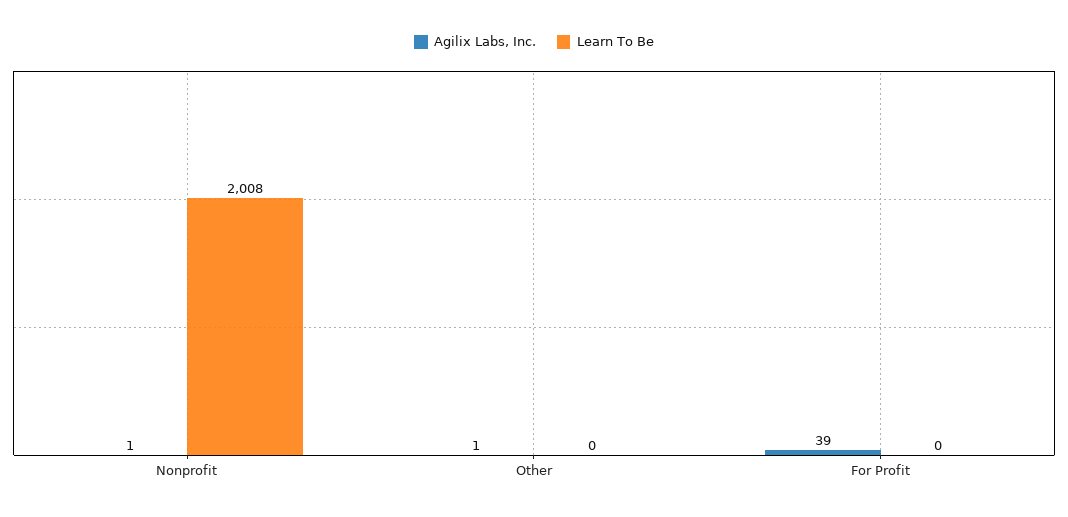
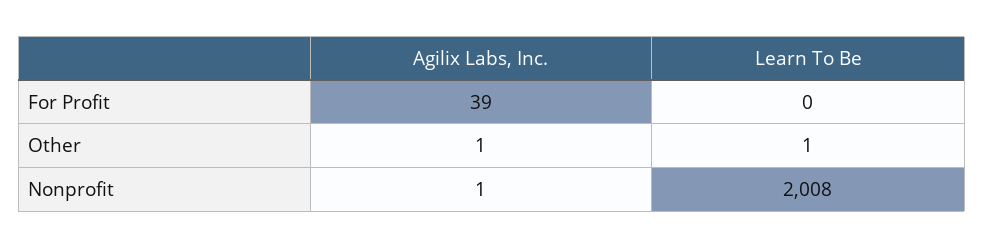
  {
    "Agilix Labs, Inc.": {
      "Nonprofit": 1,
      "Other": 1,
      "For Profit": 39
    },
    "Learn To Be": {
      "Nonprofit": 2008,
-     "Other": 0,
+     "Other": 1,
      "For Profit": 0
    }
  }

